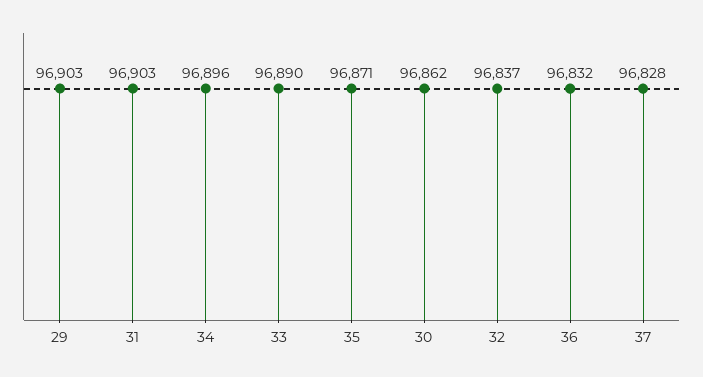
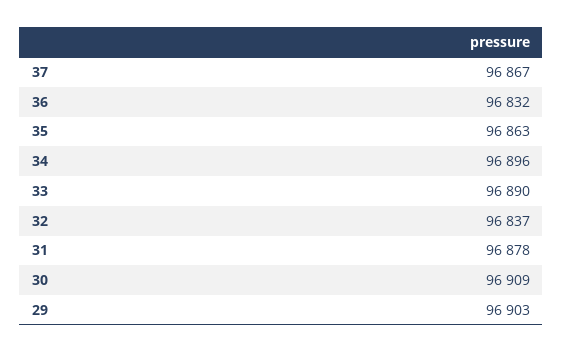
  {
    "29": 96903,
-   "31": 96903,
+   "31": 96878,
    "34": 96896,
    "33": 96890,
-   "35": 96871,
+   "35": 96863,
-   "30": 96862,
+   "30": 96909,
    "32": 96837,
    "36": 96832,
-   "37": 96828
+   "37": 96867
  }

